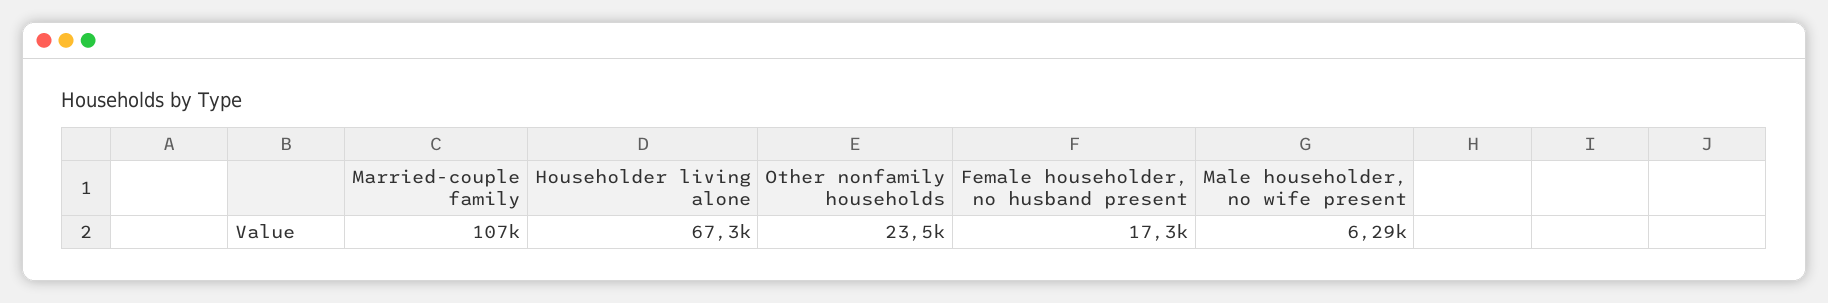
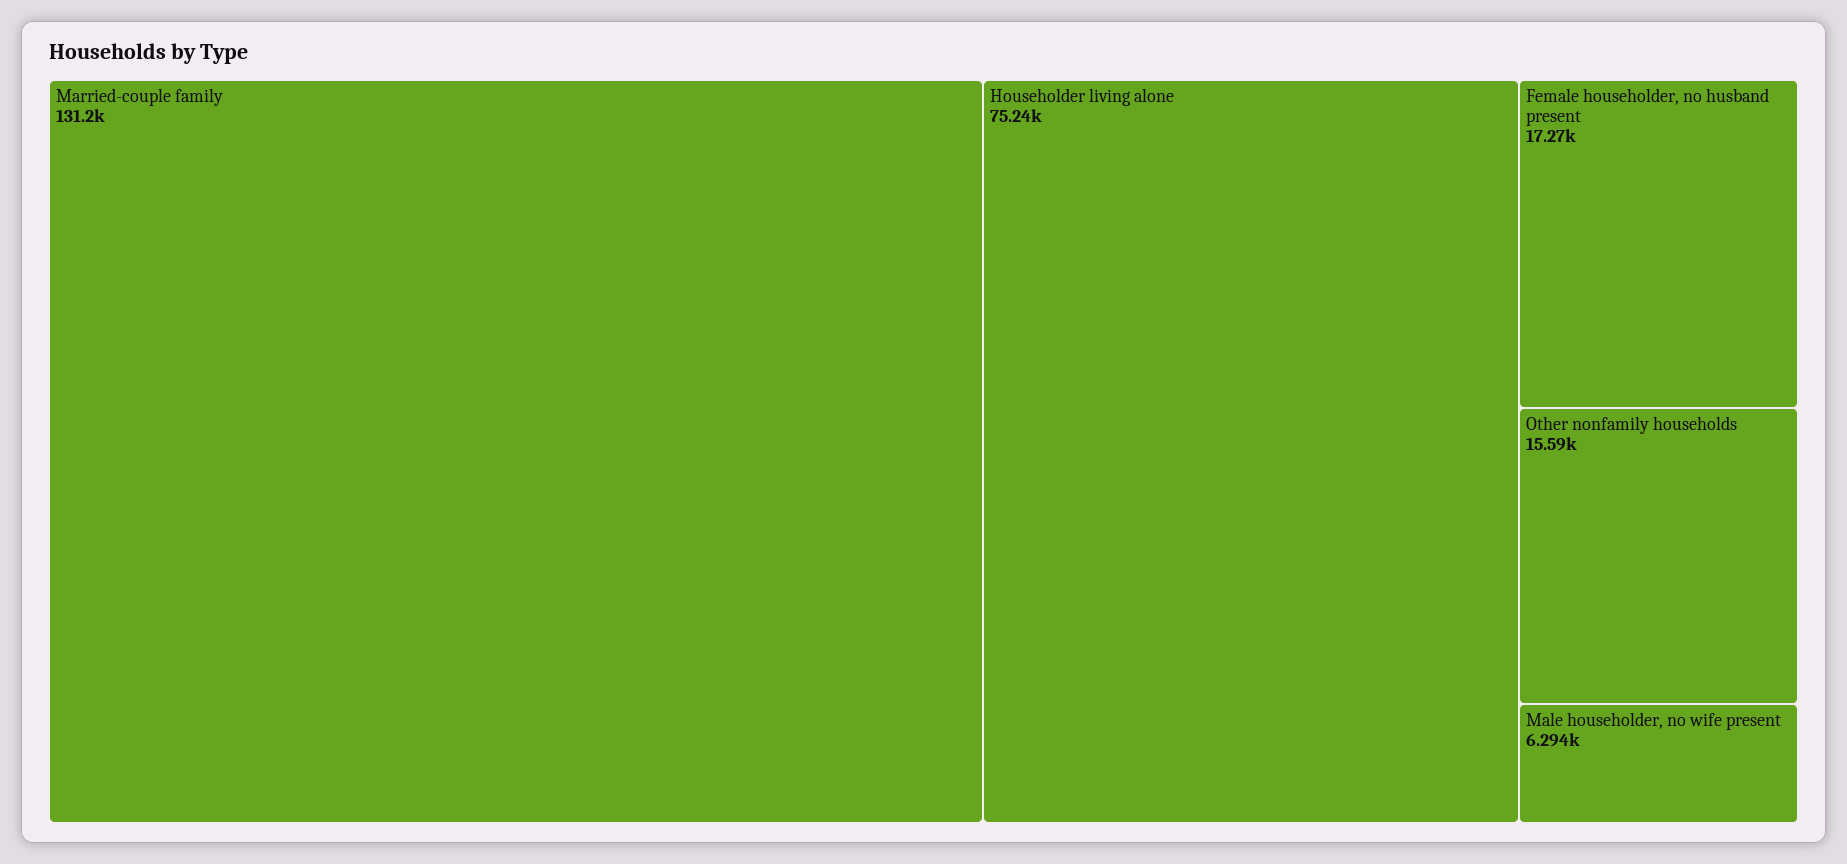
  {
-   "Married-couple family": 107000,
+   "Married-couple family": 131200,
-   "Householder living alone": 67300,
+   "Householder living alone": 75240,
-   "Other nonfamily households": 23500,
+   "Other nonfamily households": 15590,
    "Female householder, no husband present": 17270,
    "Male householder, no wife present": 6294
  }

